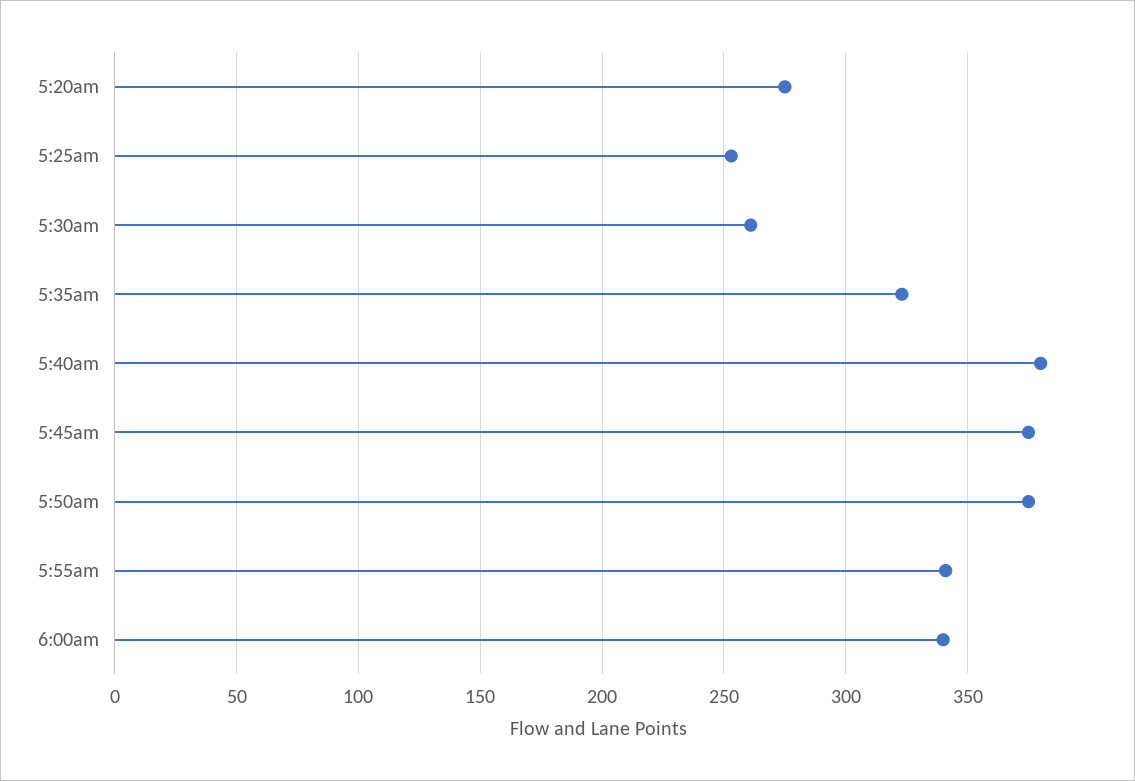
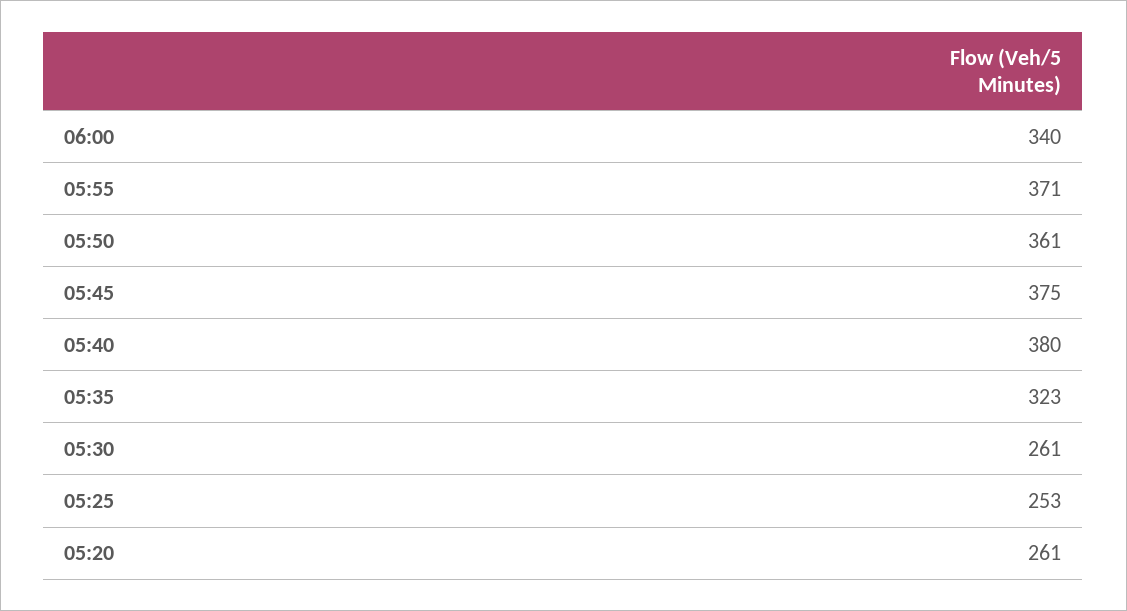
  {
-   "5:20am": 275,
+   "5:20am": 261,
    "5:25am": 253,
    "5:30am": 261,
    "5:35am": 323,
    "5:40am": 380,
    "5:45am": 375,
-   "5:50am": 375,
+   "5:50am": 361,
-   "5:55am": 340,
+   "5:55am": 371,
    "6:00am": 340
  }

